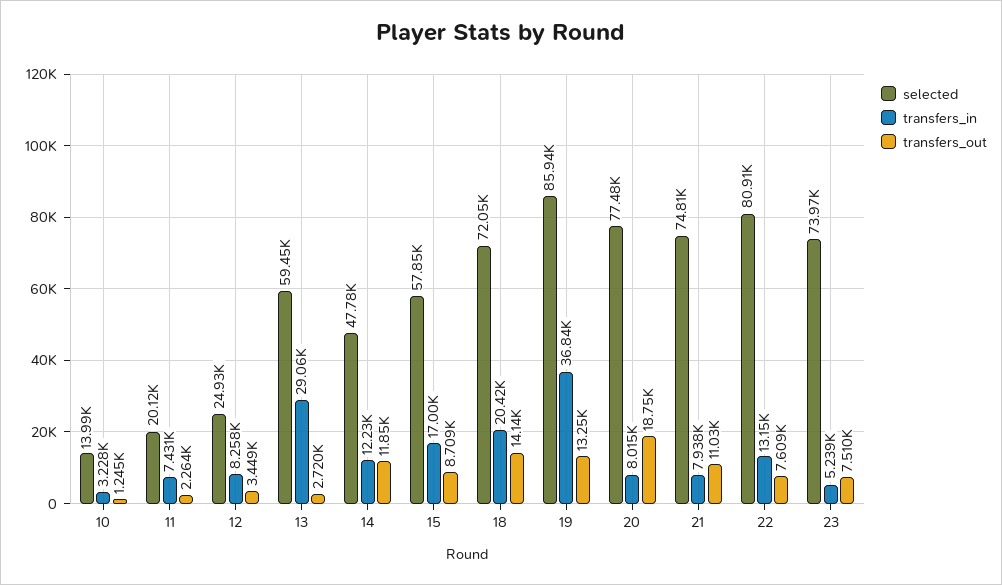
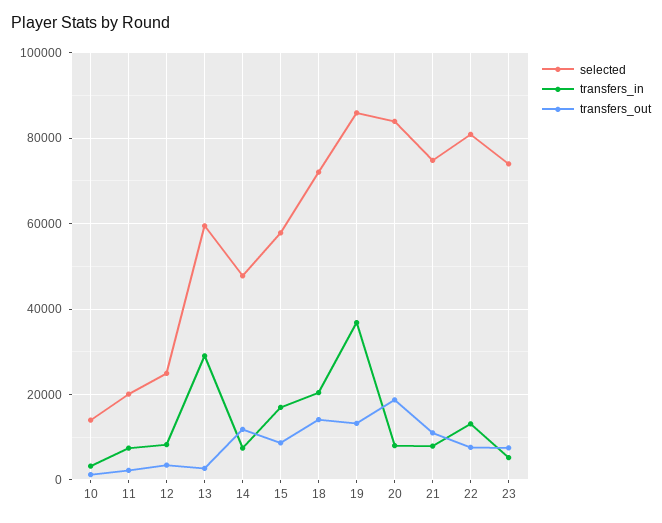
  {
    "selected": {
      "10": 13990,
      "11": 20120,
      "12": 24930,
      "13": 59450,
      "14": 47780,
      "15": 57850,
      "18": 72050,
      "19": 85940,
-     "20": 77480,
+     "20": 84000,
      "21": 74810,
      "22": 80910,
      "23": 73970
    },
    "transfers_in": {
      "10": 3228,
      "11": 7431,
      "12": 8258,
      "13": 29060,
-     "14": 12230,
+     "14": 8000,
      "15": 17000,
      "18": 20420,
      "19": 36840,
      "20": 8015,
      "21": 7938,
      "22": 13150,
      "23": 5239
    },
    "transfers_out": {
      "10": 1245,
      "11": 2264,
      "12": 3449,
      "13": 2720,
      "14": 11850,
      "15": 8709,
      "18": 14140,
      "19": 13250,
      "20": 18750,
      "21": 11030,
      "22": 7609,
      "23": 7510
    }
  }

